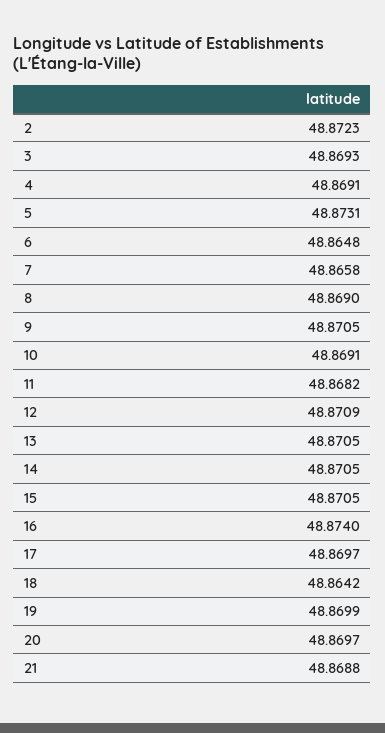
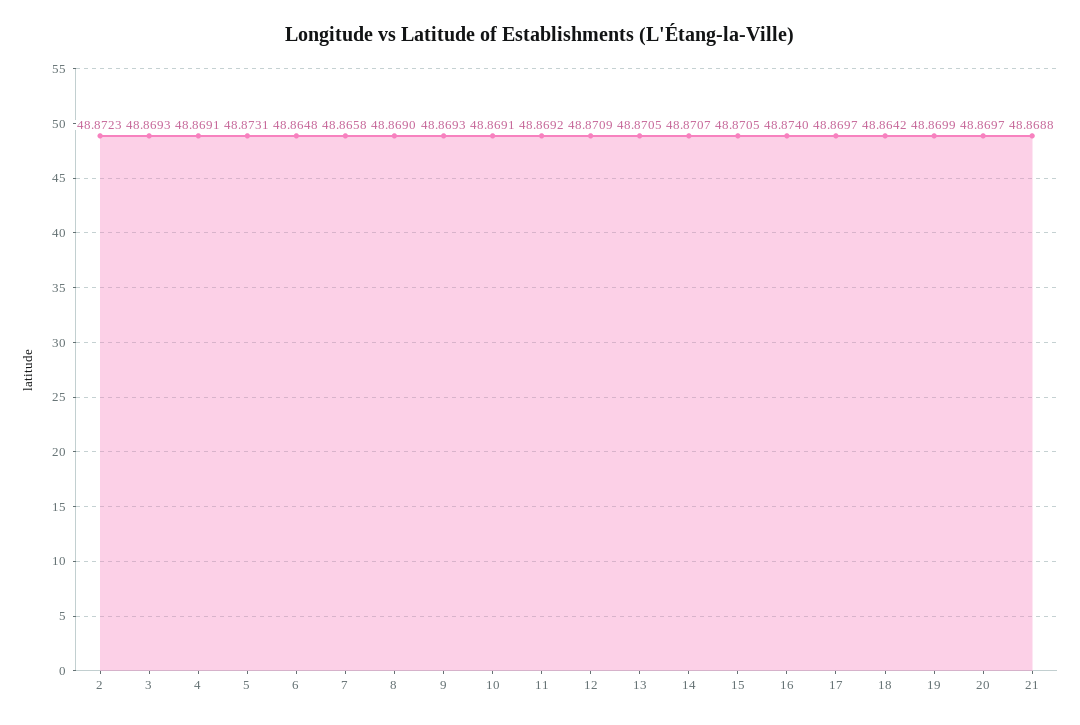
  {
    "2": 48.8723,
    "3": 48.8693,
    "4": 48.8691,
    "5": 48.8731,
    "6": 48.8648,
    "7": 48.8658,
    "8": 48.869,
-   "9": 48.8705,
+   "9": 48.8693,
    "10": 48.8691,
-   "11": 48.8682,
+   "11": 48.8692,
    "12": 48.8709,
    "13": 48.8705,
-   "14": 48.8705,
+   "14": 48.8707,
    "15": 48.8705,
    "16": 48.874,
    "17": 48.8697,
    "18": 48.8642,
    "19": 48.8699,
    "20": 48.8697,
    "21": 48.8688
  }

